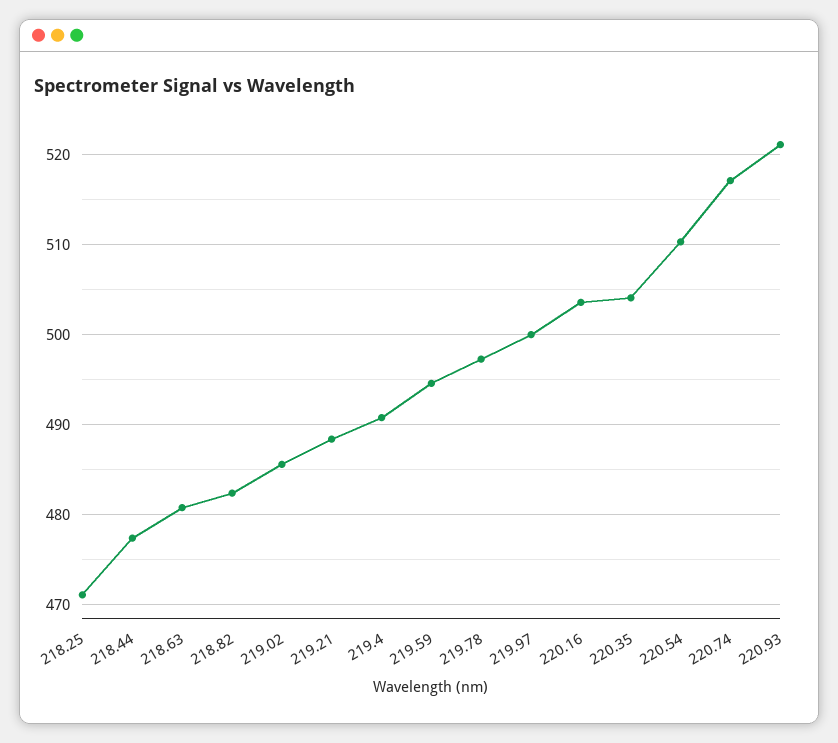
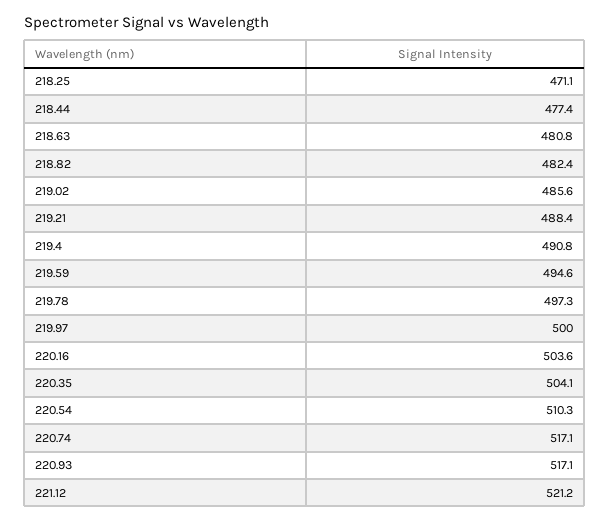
  {
    "218.25": 471.1,
    "218.44": 477.4,
    "218.63": 480.8,
    "218.82": 482.4,
    "219.02": 485.6,
    "219.21": 488.4,
    "219.4": 490.8,
    "219.59": 494.6,
    "219.78": 497.3,
    "219.97": 500,
    "220.16": 503.6,
    "220.35": 504.1,
    "220.54": 510.3,
    "220.74": 517.1,
-   "220.93": 521
+   "220.93": 517.1,
+   "221.12": 521.2
  }

